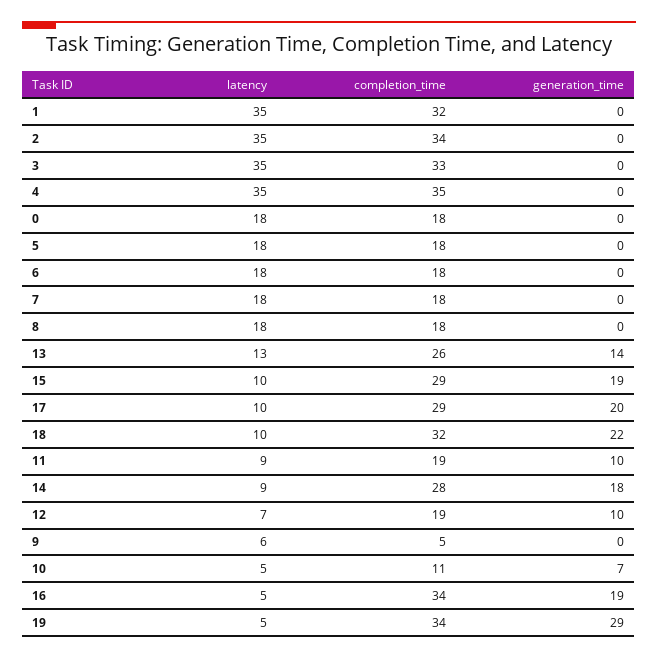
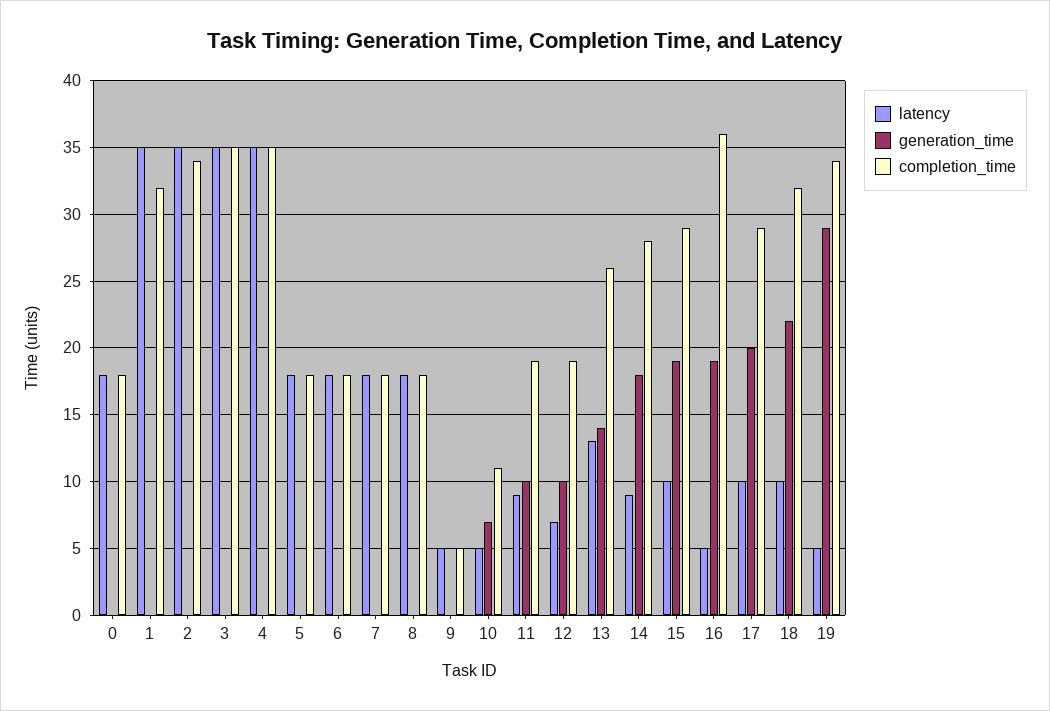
  {
    "latency": {
      "1": 35,
      "2": 35,
      "3": 35,
      "4": 35,
      "0": 18,
      "5": 18,
      "6": 18,
      "7": 18,
      "8": 18,
      "13": 13,
      "15": 10,
      "17": 10,
      "18": 10,
      "11": 9,
      "14": 9,
      "12": 7,
-     "9": 6,
+     "9": 5,
      "10": 5,
      "16": 5,
      "19": 5
    },
    "completion_time": {
      "1": 32,
      "2": 34,
-     "3": 33,
+     "3": 35,
      "4": 35,
      "0": 18,
      "5": 18,
      "6": 18,
      "7": 18,
      "8": 18,
      "13": 26,
      "15": 29,
      "17": 29,
      "18": 32,
      "11": 19,
      "14": 28,
      "12": 19,
      "9": 5,
      "10": 11,
-     "16": 34,
+     "16": 36,
      "19": 34
    },
    "generation_time": {
      "1": 0,
      "2": 0,
      "3": 0,
      "4": 0,
      "0": 0,
      "5": 0,
      "6": 0,
      "7": 0,
      "8": 0,
      "13": 14,
      "15": 19,
      "17": 20,
      "18": 22,
      "11": 10,
      "14": 18,
      "12": 10,
      "9": 0,
      "10": 7,
      "16": 19,
      "19": 29
    }
  }

